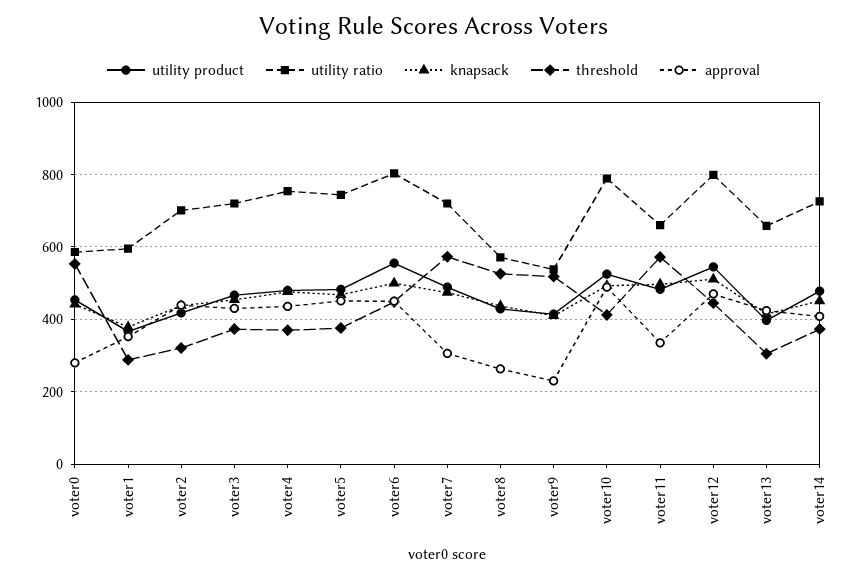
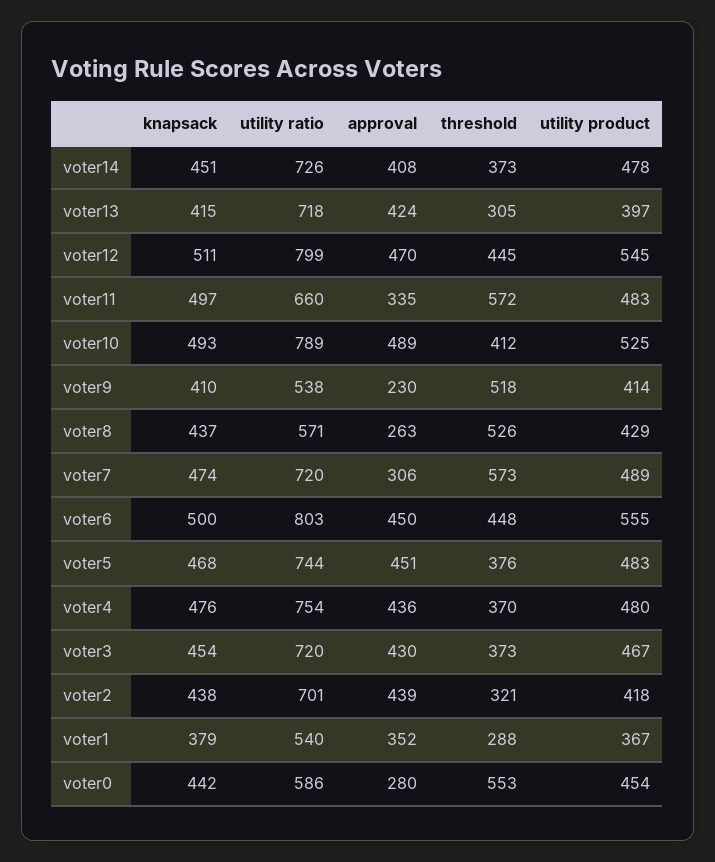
  {
    "utility product": {
      "voter0": 454,
      "voter1": 367,
      "voter2": 418,
      "voter3": 467,
      "voter4": 480,
      "voter5": 483,
      "voter6": 555,
      "voter7": 489,
      "voter8": 429,
      "voter9": 414,
      "voter10": 525,
      "voter11": 483,
      "voter12": 545,
      "voter13": 397,
      "voter14": 478
    },
    "utility ratio": {
      "voter0": 586,
-     "voter1": 600,
+     "voter1": 540,
      "voter2": 701,
      "voter3": 720,
      "voter4": 754,
      "voter5": 744,
      "voter6": 803,
      "voter7": 720,
      "voter8": 571,
      "voter9": 538,
      "voter10": 789,
      "voter11": 660,
      "voter12": 799,
-     "voter13": 660,
+     "voter13": 718,
      "voter14": 726
    },
    "knapsack": {
      "voter0": 442,
      "voter1": 379,
      "voter2": 438,
      "voter3": 454,
      "voter4": 476,
      "voter5": 468,
      "voter6": 500,
      "voter7": 474,
      "voter8": 437,
      "voter9": 410,
      "voter10": 493,
      "voter11": 497,
      "voter12": 511,
      "voter13": 415,
      "voter14": 451
    },
    "threshold": {
      "voter0": 553,
      "voter1": 288,
      "voter2": 321,
      "voter3": 373,
      "voter4": 370,
      "voter5": 376,
      "voter6": 448,
      "voter7": 573,
      "voter8": 526,
      "voter9": 518,
      "voter10": 412,
      "voter11": 572,
      "voter12": 445,
      "voter13": 305,
      "voter14": 373
    },
    "approval": {
      "voter0": 280,
      "voter1": 352,
      "voter2": 439,
      "voter3": 430,
      "voter4": 436,
      "voter5": 451,
      "voter6": 450,
      "voter7": 306,
      "voter8": 263,
      "voter9": 230,
      "voter10": 489,
      "voter11": 335,
      "voter12": 470,
      "voter13": 424,
      "voter14": 408
    }
  }

